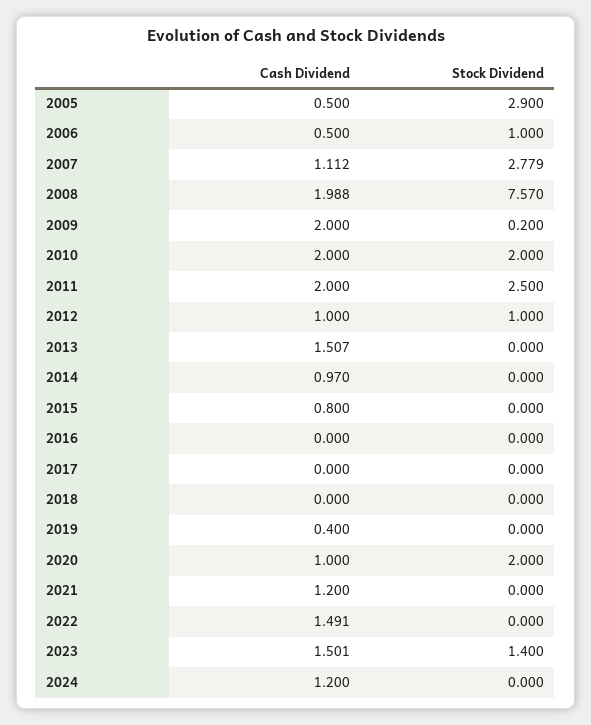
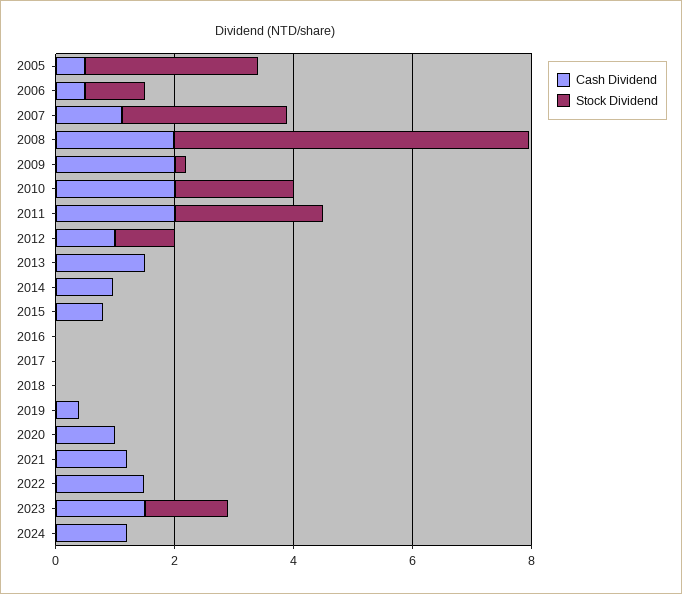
  {
    "Cash Dividend": {
      "2005": 0.5,
      "2006": 0.5,
      "2007": 1.112,
      "2008": 1.988,
      "2009": 2,
      "2010": 2,
      "2011": 2,
      "2012": 1,
      "2013": 1.507,
      "2014": 0.97,
      "2015": 0.8,
      "2016": 0,
      "2017": 0,
      "2018": 0,
      "2019": 0.4,
      "2020": 1,
      "2021": 1.2,
      "2022": 1.491,
      "2023": 1.501,
      "2024": 1.2
    },
    "Stock Dividend": {
      "2005": 2.9,
      "2006": 1,
      "2007": 2.779,
-     "2008": 7.57,
+     "2008": 6,
      "2009": 0.2,
      "2010": 2,
      "2011": 2.5,
      "2012": 1,
      "2013": 0,
      "2014": 0,
      "2015": 0,
      "2016": 0,
      "2017": 0,
      "2018": 0,
      "2019": 0,
-     "2020": 2,
+     "2020": 0,
      "2021": 0,
      "2022": 0,
      "2023": 1.4,
      "2024": 0
    }
  }

